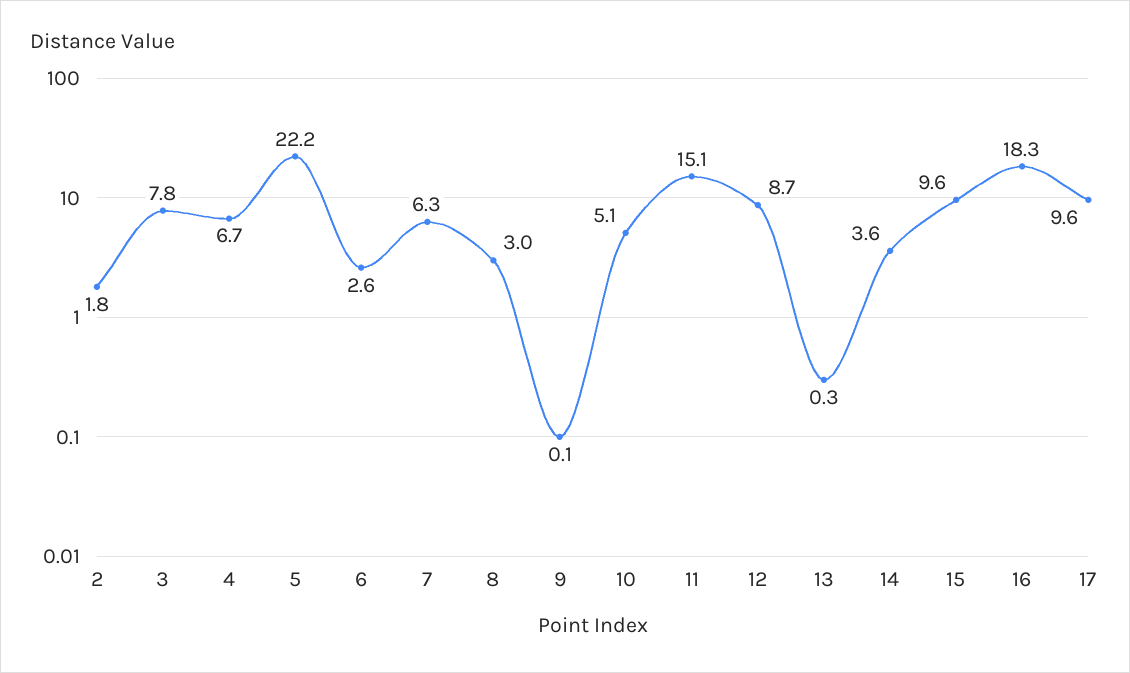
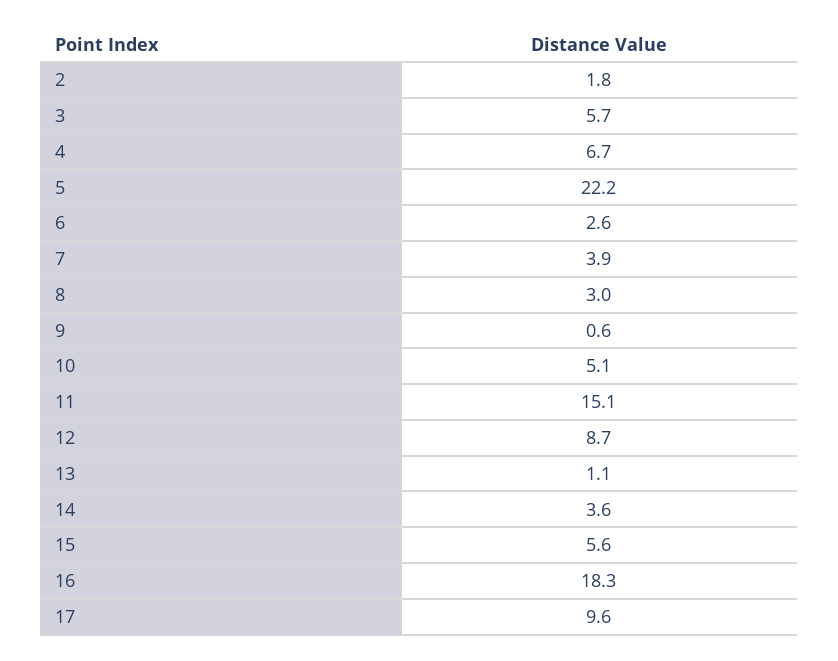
  {
    "2": 1.8,
-   "3": 7.8,
+   "3": 5.7,
    "4": 6.7,
    "5": 22.2,
    "6": 2.6,
-   "7": 6.3,
+   "7": 3.9,
    "8": 3,
-   "9": 0.1,
+   "9": 0.6,
    "10": 5.1,
    "11": 15.1,
    "12": 8.7,
-   "13": 0.3,
+   "13": 1.1,
    "14": 3.6,
-   "15": 9.6,
+   "15": 5.6,
    "16": 18.3,
    "17": 9.6
  }

